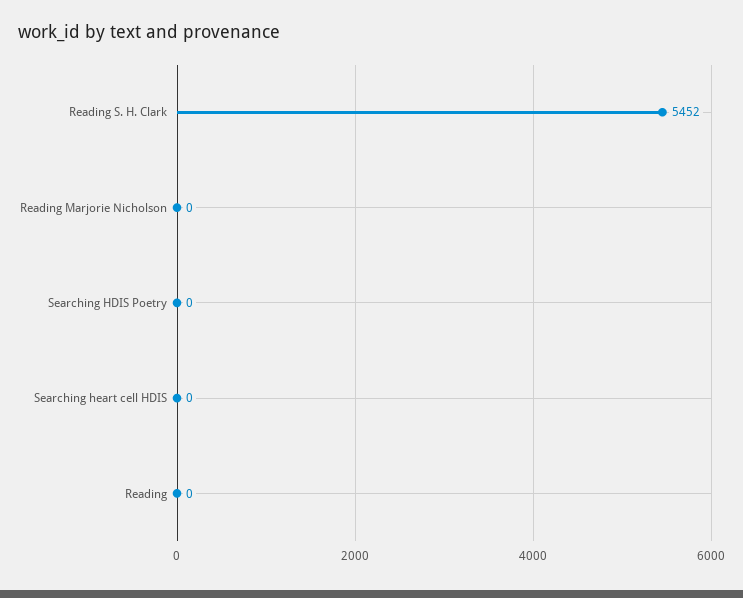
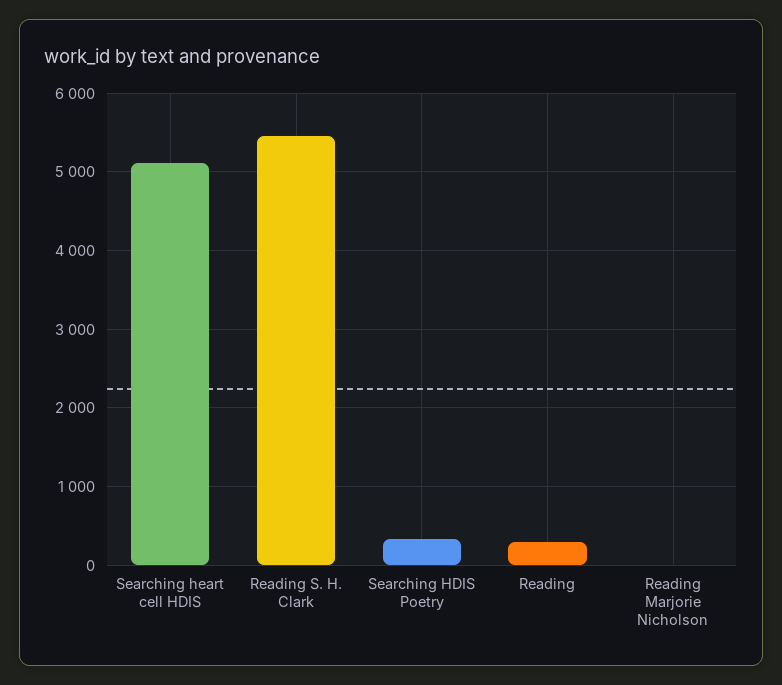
  {
    "Reading S. H. Clark": 5452,
    "Reading Marjorie Nicholson": 0,
-   "Searching HDIS Poetry": 0,
+   "Searching HDIS Poetry": 300,
-   "Searching heart cell HDIS": 0,
+   "Searching heart cell HDIS": 5100,
-   "Reading": 0
+   "Reading": 300
  }

